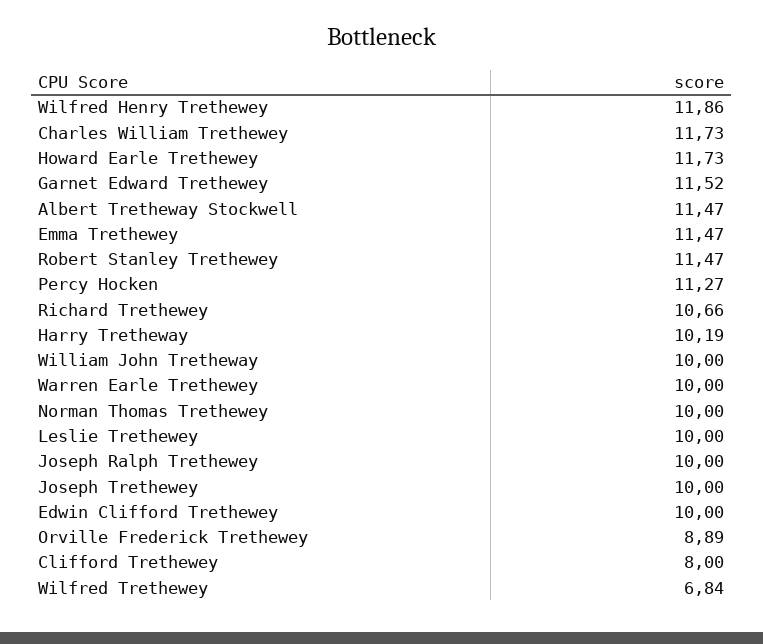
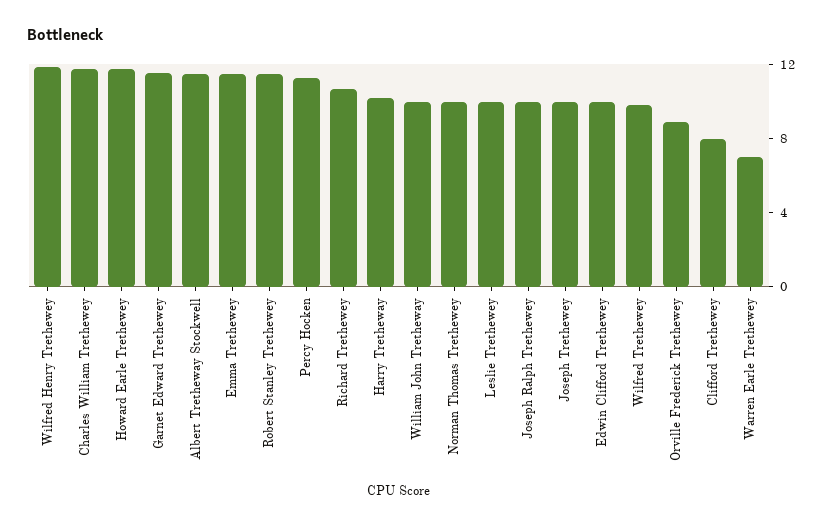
  {
    "Wilfred Henry Trethewey": 11.86,
    "Charles William Trethewey": 11.73,
    "Howard Earle Trethewey": 11.73,
    "Garnet Edward Trethewey": 11.52,
    "Albert Tretheway Stockwell": 11.47,
    "Emma Trethewey": 11.47,
    "Robert Stanley Trethewey": 11.47,
    "Percy Hocken": 11.27,
    "Richard Trethewey": 10.66,
    "Harry Tretheway": 10.19,
    "William John Tretheway": 10,
-   "Warren Earle Trethewey": 10,
+   "Warren Earle Trethewey": 7,
    "Norman Thomas Trethewey": 10,
    "Leslie Trethewey": 10,
    "Joseph Ralph Trethewey": 10,
    "Joseph Trethewey": 10,
    "Edwin Clifford Trethewey": 10,
    "Orville Frederick Trethewey": 8.89,
    "Clifford Trethewey": 8,
-   "Wilfred Trethewey": 6.84
+   "Wilfred Trethewey": 10
  }

